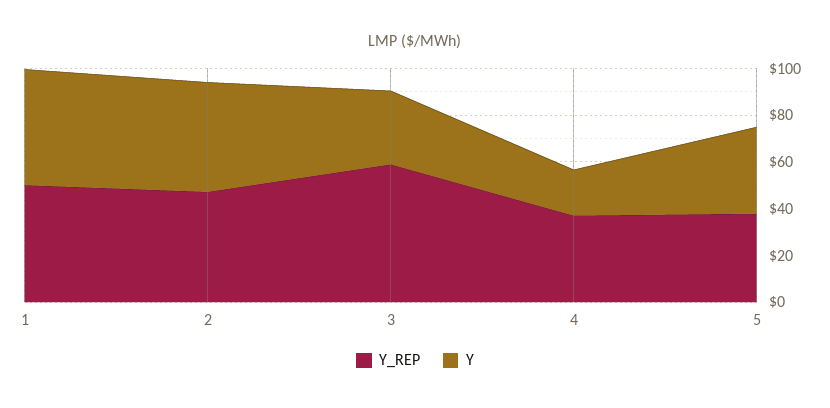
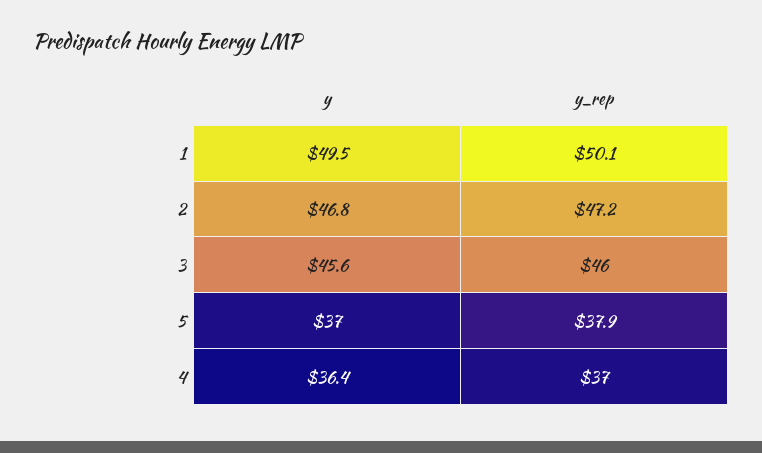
  {
    "Y_REP": {
      "1": 50.1,
      "2": 47.2,
-     "3": 60,
+     "3": 46,
      "4": 37,
      "5": 37.9
    },
    "Y": {
      "1": 49.5,
      "2": 46.8,
-     "3": 30,
+     "3": 45.6,
-     "4": 20,
+     "4": 36.4,
      "5": 37
    }
  }

